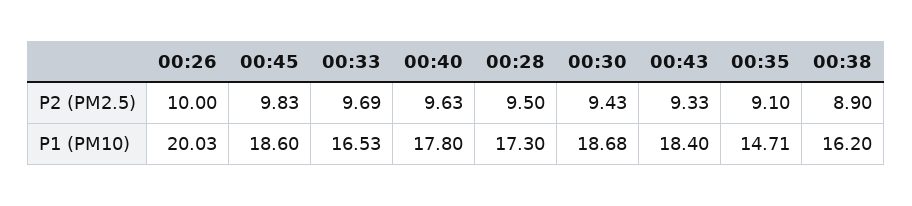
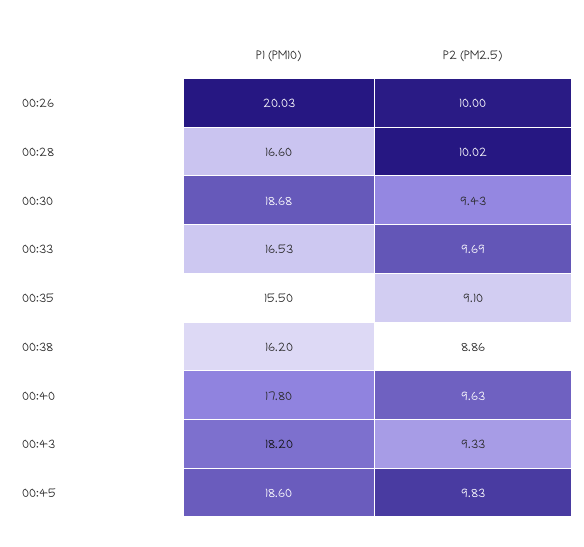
  {
    "00:26": {
      "P2 (PM2.5)": 10,
      "P1 (PM10)": 20.03
    },
    "00:45": {
      "P2 (PM2.5)": 9.83,
      "P1 (PM10)": 18.6
    },
    "00:33": {
      "P2 (PM2.5)": 9.69,
      "P1 (PM10)": 16.53
    },
    "00:40": {
      "P2 (PM2.5)": 9.63,
      "P1 (PM10)": 17.8
    },
    "00:28": {
-     "P2 (PM2.5)": 9.5,
+     "P2 (PM2.5)": 10.02,
-     "P1 (PM10)": 17.3
+     "P1 (PM10)": 16.6
    },
    "00:30": {
      "P2 (PM2.5)": 9.43,
      "P1 (PM10)": 18.68
    },
    "00:43": {
      "P2 (PM2.5)": 9.33,
-     "P1 (PM10)": 18.4
+     "P1 (PM10)": 18.2
    },
    "00:35": {
      "P2 (PM2.5)": 9.1,
-     "P1 (PM10)": 14.71
+     "P1 (PM10)": 15.5
    },
    "00:38": {
-     "P2 (PM2.5)": 8.9,
+     "P2 (PM2.5)": 8.86,
      "P1 (PM10)": 16.2
    }
  }

